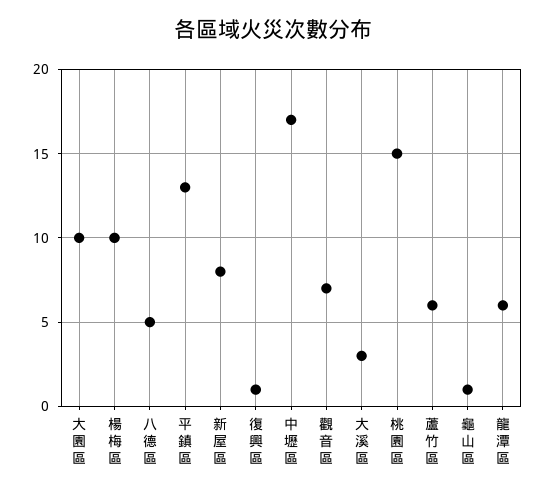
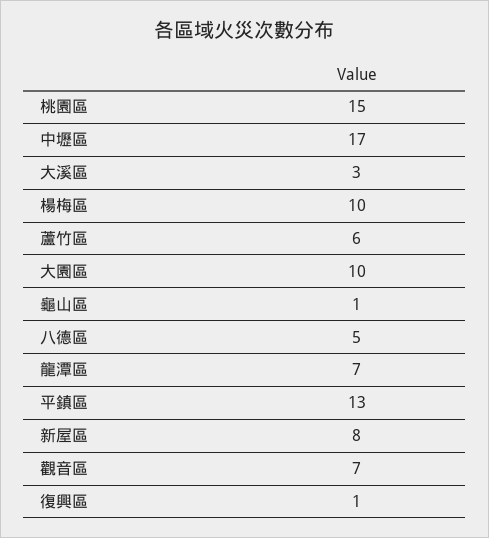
  {
    "大園區": 10,
    "楊梅區": 10,
    "八德區": 5,
    "平鎮區": 13,
    "新屋區": 8,
    "復興區": 1,
    "中壢區": 17,
    "觀音區": 7,
    "大溪區": 3,
    "桃園區": 15,
    "蘆竹區": 6,
    "龜山區": 1,
-   "龍潭區": 6
+   "龍潭區": 7
  }

